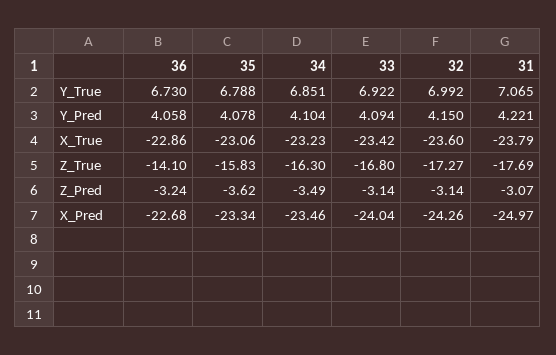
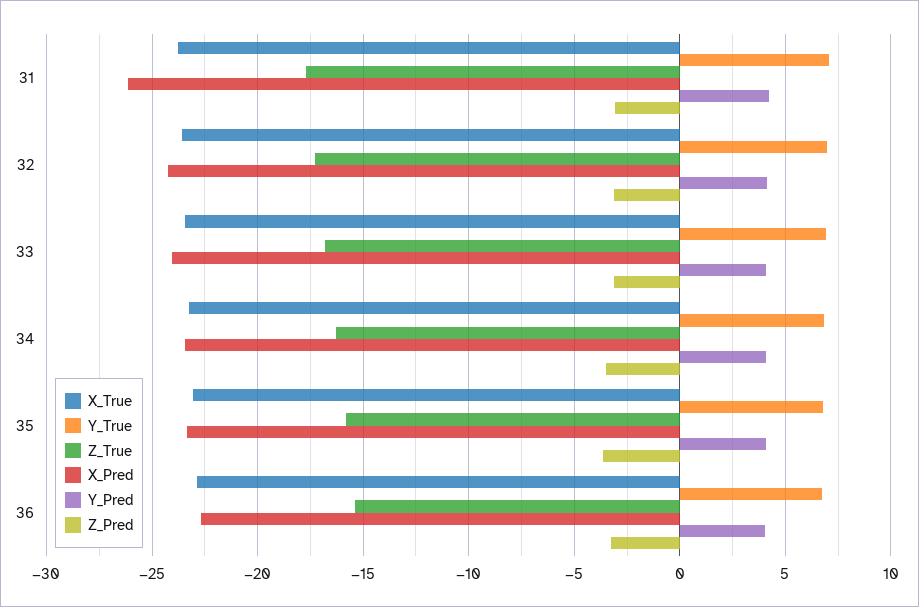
  {
    "Y_True": {
      "36": 6.73,
      "35": 6.788,
      "34": 6.851,
      "33": 6.922,
      "32": 6.992,
      "31": 7.065
    },
    "Y_Pred": {
      "36": 4.058,
      "35": 4.078,
      "34": 4.104,
      "33": 4.094,
      "32": 4.15,
      "31": 4.221
    },
    "X_True": {
      "36": -22.86,
      "35": -23.06,
      "34": -23.23,
      "33": -23.42,
      "32": -23.6,
      "31": -23.79
    },
    "Z_True": {
-     "36": -14.1,
+     "36": -15.5,
      "35": -15.83,
      "34": -16.3,
      "33": -16.8,
      "32": -17.27,
      "31": -17.69
    },
    "Z_Pred": {
      "36": -3.24,
      "35": -3.62,
      "34": -3.49,
      "33": -3.14,
      "32": -3.14,
      "31": -3.07
    },
    "X_Pred": {
      "36": -22.68,
      "35": -23.34,
      "34": -23.46,
      "33": -24.04,
      "32": -24.26,
-     "31": -24.97
+     "31": -26
    }
  }

